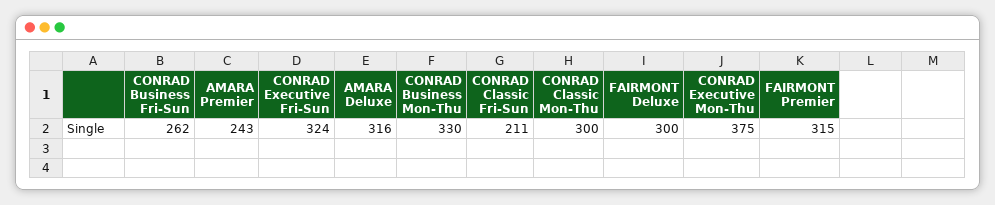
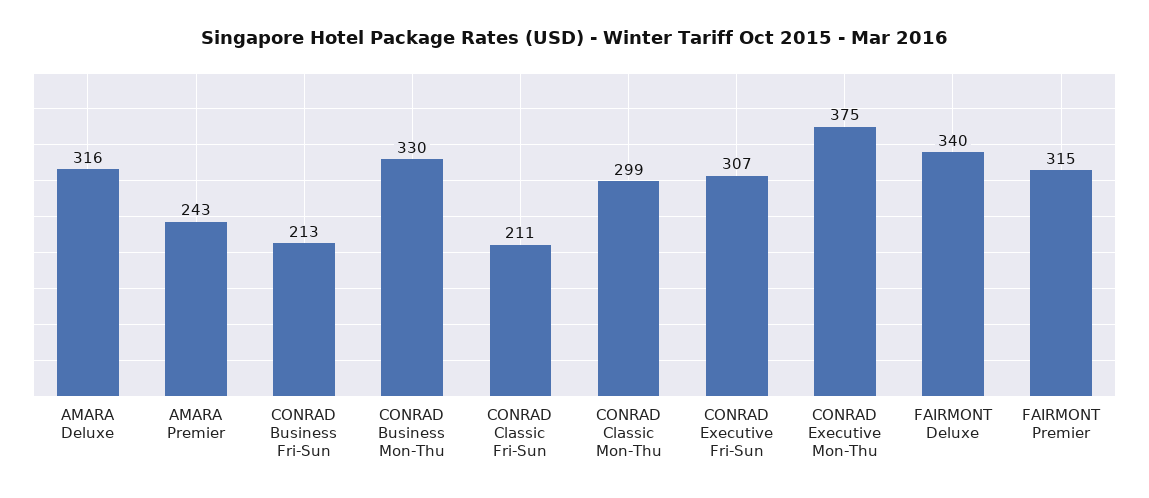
  {
-   "CONRAD Business Fri-Sun": 262,
+   "CONRAD Business Fri-Sun": 213,
    "AMARA Premier": 243,
-   "CONRAD Executive Fri-Sun": 324,
+   "CONRAD Executive Fri-Sun": 307,
    "AMARA Deluxe": 316,
    "CONRAD Business Mon-Thu": 330,
    "CONRAD Classic Fri-Sun": 211,
-   "CONRAD Classic Mon-Thu": 300,
+   "CONRAD Classic Mon-Thu": 299,
-   "FAIRMONT Deluxe": 300,
+   "FAIRMONT Deluxe": 340,
    "CONRAD Executive Mon-Thu": 375,
    "FAIRMONT Premier": 315
  }

